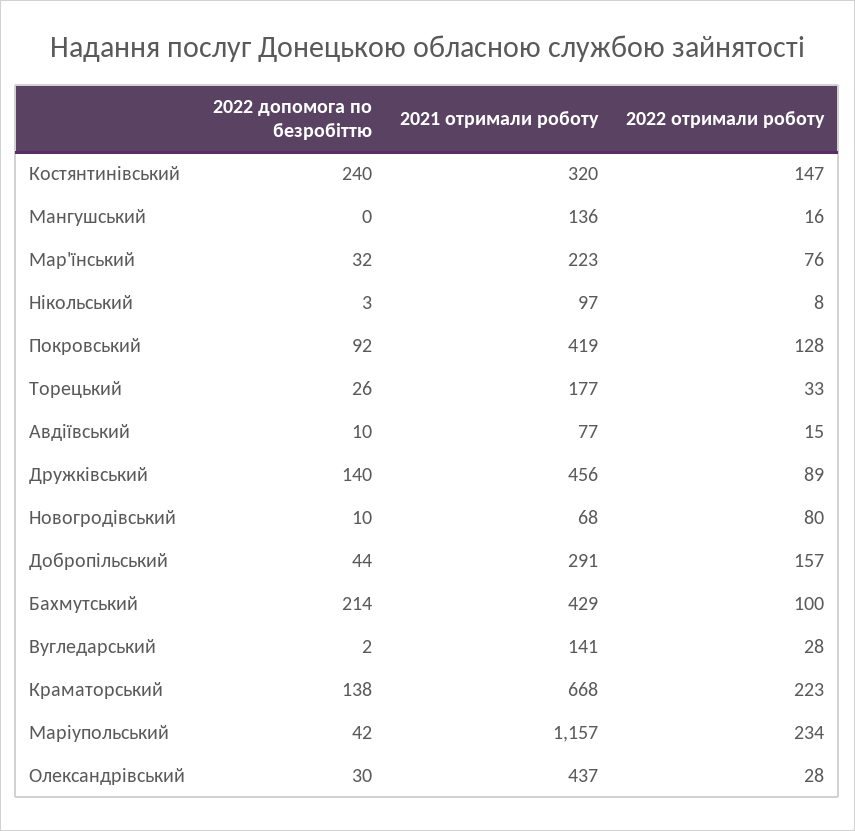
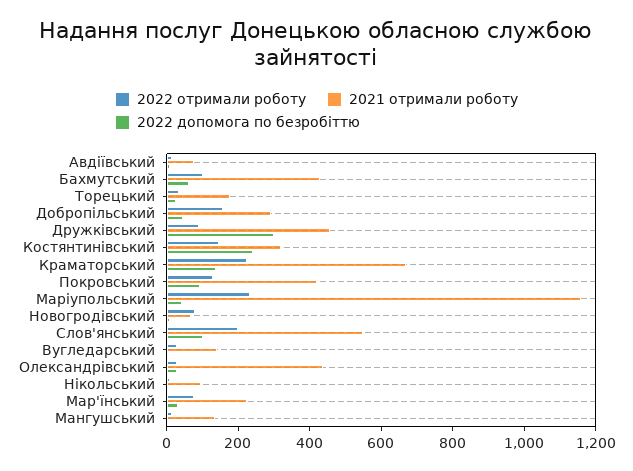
  {
    "2022 допомога по безробіттю": {
      "Костянтинівський": 240,
      "Мангушський": 0,
      "Мар'їнський": 32,
      "Нікольський": 3,
      "Покровський": 92,
      "Торецький": 26,
      "Авдіївський": 10,
-     "Дружківський": 140,
+     "Дружківський": 300,
      "Новогродівський": 10,
      "Добропільський": 44,
-     "Бахмутський": 214,
+     "Бахмутський": 50,
      "Вугледарський": 2,
      "Краматорський": 138,
      "Маріупольський": 42,
-     "Олександрівський": 30
+     "Олександрівський": 30,
+     "Слов'янський": 100
    },
    "2021 отримали роботу": {
      "Костянтинівський": 320,
      "Мангушський": 136,
      "Мар'їнський": 223,
      "Нікольський": 97,
      "Покровський": 419,
      "Торецький": 177,
      "Авдіївський": 77,
      "Дружківський": 456,
      "Новогродівський": 68,
      "Добропільський": 291,
      "Бахмутський": 429,
      "Вугледарський": 141,
      "Краматорський": 668,
      "Маріупольський": 1157,
-     "Олександрівський": 437
+     "Олександрівський": 437,
+     "Слов'янський": 550
    },
    "2022 отримали роботу": {
      "Костянтинівський": 147,
      "Мангушський": 16,
      "Мар'їнський": 76,
      "Нікольський": 8,
      "Покровський": 128,
      "Торецький": 33,
      "Авдіївський": 15,
      "Дружківський": 89,
      "Новогродівський": 80,
      "Добропільський": 157,
      "Бахмутський": 100,
      "Вугледарський": 28,
      "Краматорський": 223,
      "Маріупольський": 234,
-     "Олександрівський": 28
+     "Олександрівський": 28,
+     "Слов'янський": 200
    }
  }

